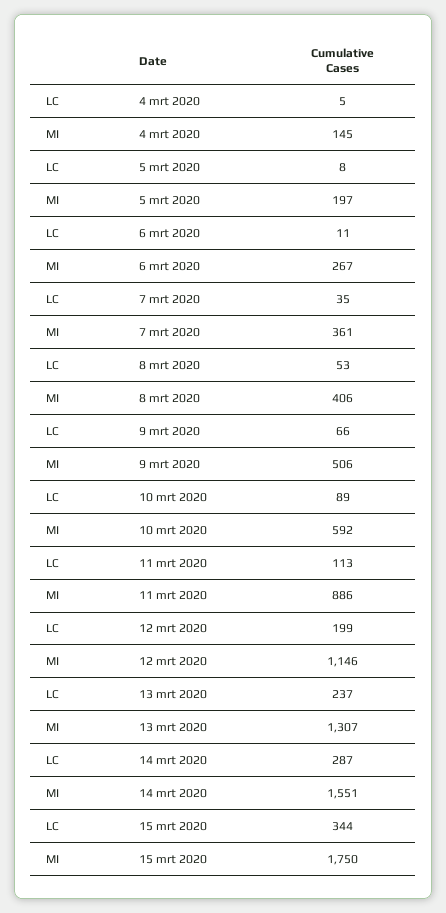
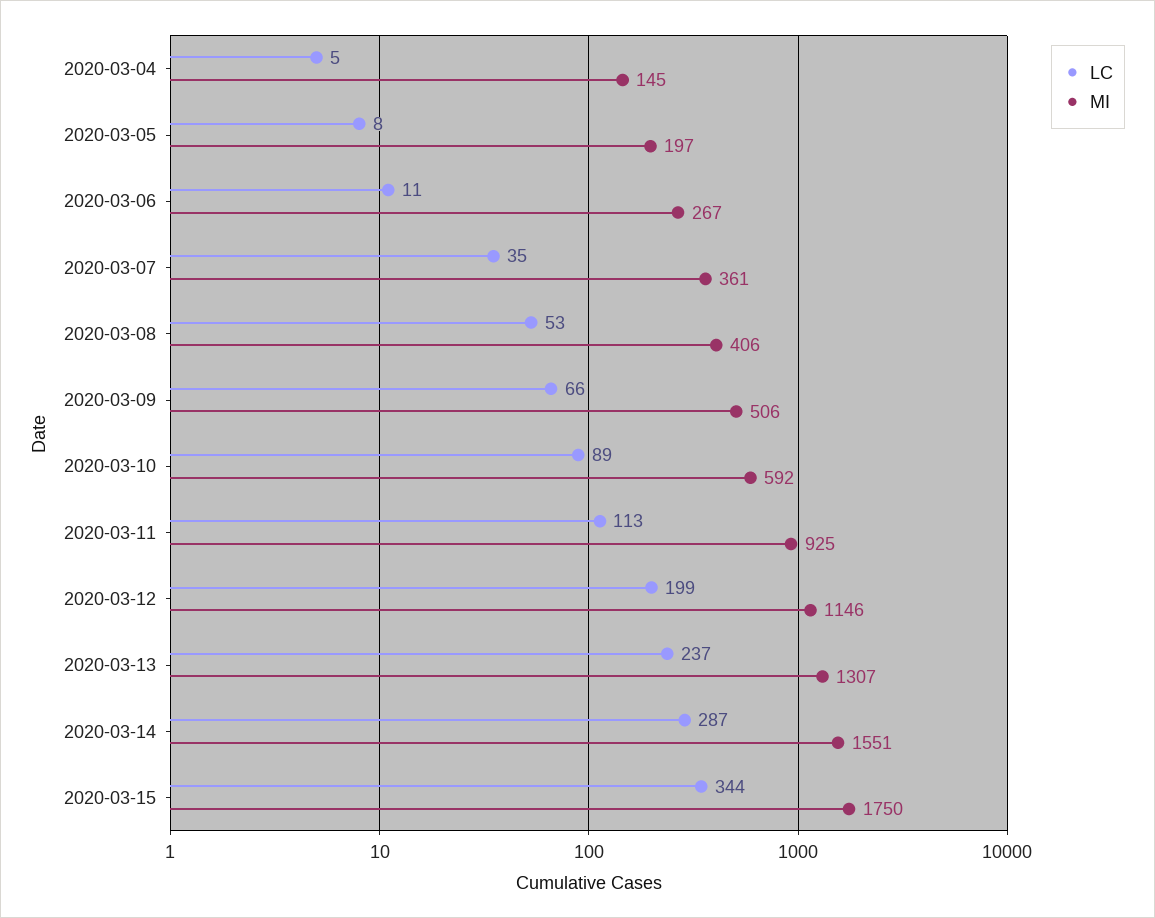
  {
    "LC": {
      "4 mrt 2020": 5,
      "5 mrt 2020": 8,
      "6 mrt 2020": 11,
      "7 mrt 2020": 35,
      "8 mrt 2020": 53,
      "9 mrt 2020": 66,
      "10 mrt 2020": 89,
      "11 mrt 2020": 113,
      "12 mrt 2020": 199,
      "13 mrt 2020": 237,
      "14 mrt 2020": 287,
      "15 mrt 2020": 344
    },
    "MI": {
      "4 mrt 2020": 145,
      "5 mrt 2020": 197,
      "6 mrt 2020": 267,
      "7 mrt 2020": 361,
      "8 mrt 2020": 406,
      "9 mrt 2020": 506,
      "10 mrt 2020": 592,
-     "11 mrt 2020": 886,
+     "11 mrt 2020": 925,
      "12 mrt 2020": 1146,
      "13 mrt 2020": 1307,
      "14 mrt 2020": 1551,
      "15 mrt 2020": 1750
    }
  }

